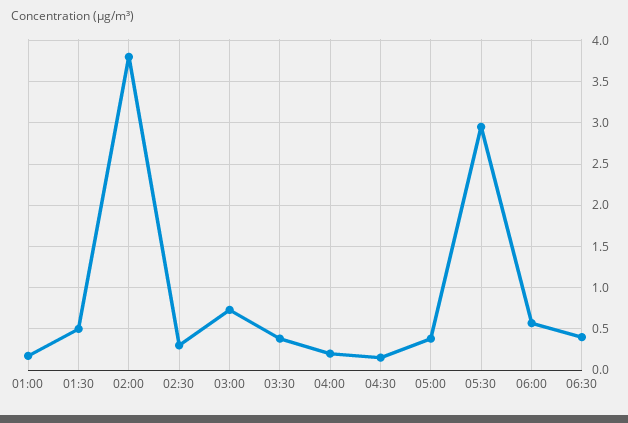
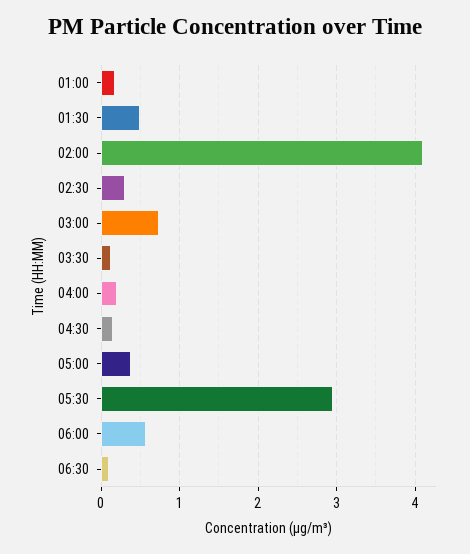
  {
    "01:00": 0.2,
    "01:30": 0.5,
-   "02:00": 3.8,
+   "02:00": 4.1,
    "02:30": 0.3,
    "03:00": 0.7,
-   "03:30": 0.4,
+   "03:30": 0.1,
    "04:00": 0.2,
    "04:30": 0.2,
    "05:00": 0.4,
    "05:30": 3,
    "06:00": 0.6,
-   "06:30": 0.4
+   "06:30": 0.1
  }

